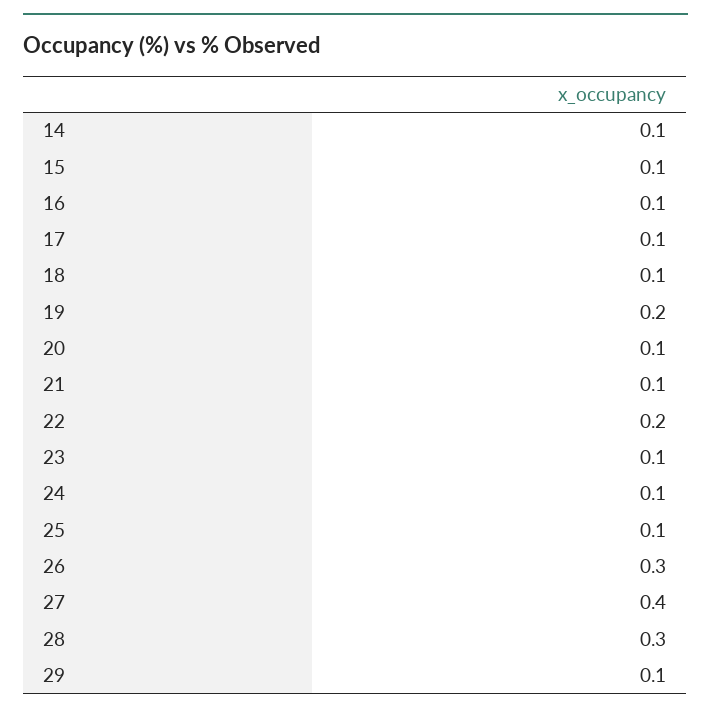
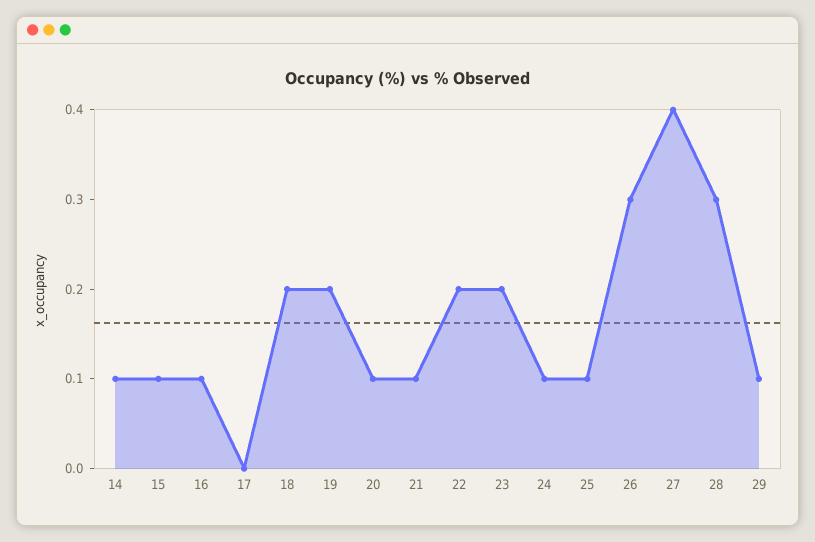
  {
    "14": 0.1,
    "15": 0.1,
    "16": 0.1,
-   "17": 0.1,
+   "17": 0,
-   "18": 0.1,
+   "18": 0.2,
    "19": 0.2,
    "20": 0.1,
    "21": 0.1,
    "22": 0.2,
-   "23": 0.1,
+   "23": 0.2,
    "24": 0.1,
    "25": 0.1,
    "26": 0.3,
    "27": 0.4,
    "28": 0.3,
    "29": 0.1
  }

